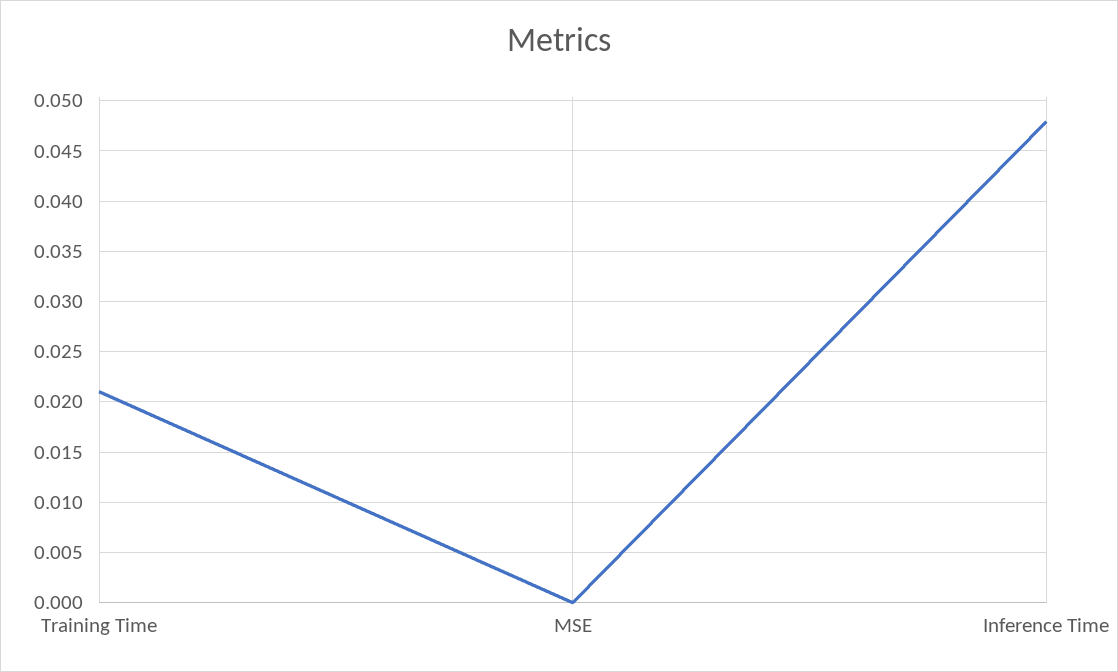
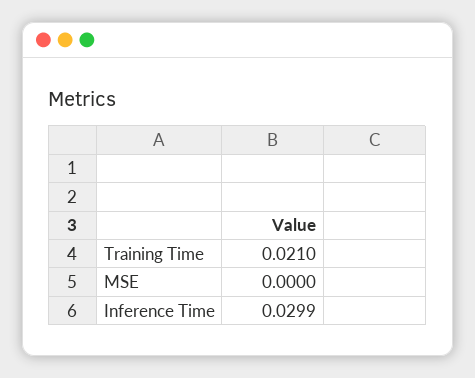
  {
    "Training Time": 0.021,
    "MSE": 0,
-   "Inference Time": 0.048
+   "Inference Time": 0.0299
  }

